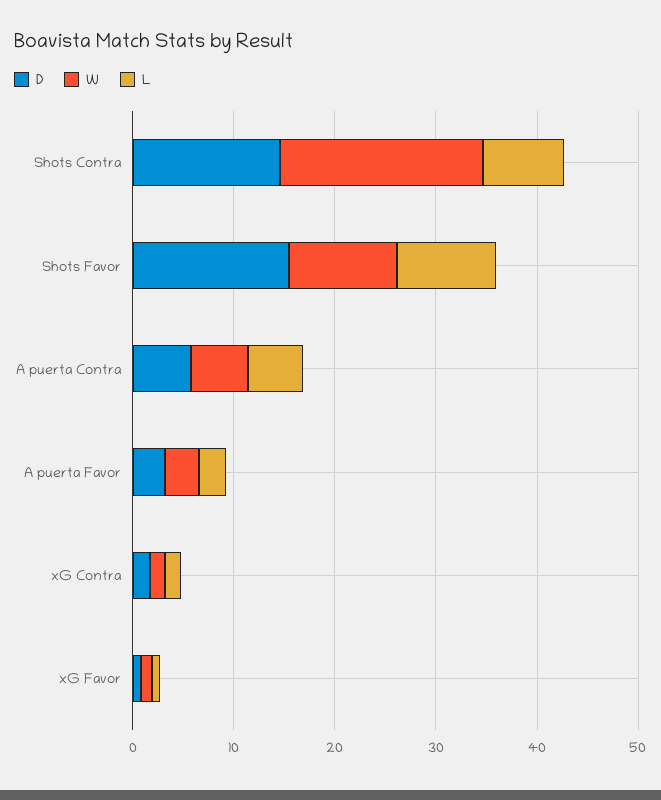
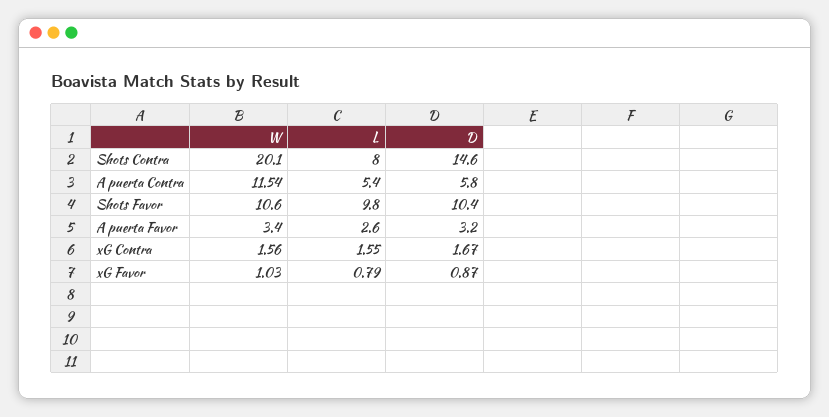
  {
    "D": {
      "Shots Contra": 14.6,
-     "Shots Favor": 16,
+     "Shots Favor": 10.4,
      "A puerta Contra": 5.8,
      "A puerta Favor": 3.2,
      "xG Contra": 1.67,
      "xG Favor": 0.87
    },
    "W": {
      "Shots Contra": 20.1,
      "Shots Favor": 10.6,
-     "A puerta Contra": 6,
+     "A puerta Contra": 11.54,
      "A puerta Favor": 3.4,
      "xG Contra": 1.56,
      "xG Favor": 1.03
    },
    "L": {
      "Shots Contra": 8,
      "Shots Favor": 9.8,
      "A puerta Contra": 5.4,
      "A puerta Favor": 2.6,
      "xG Contra": 1.55,
      "xG Favor": 0.79
    }
  }

